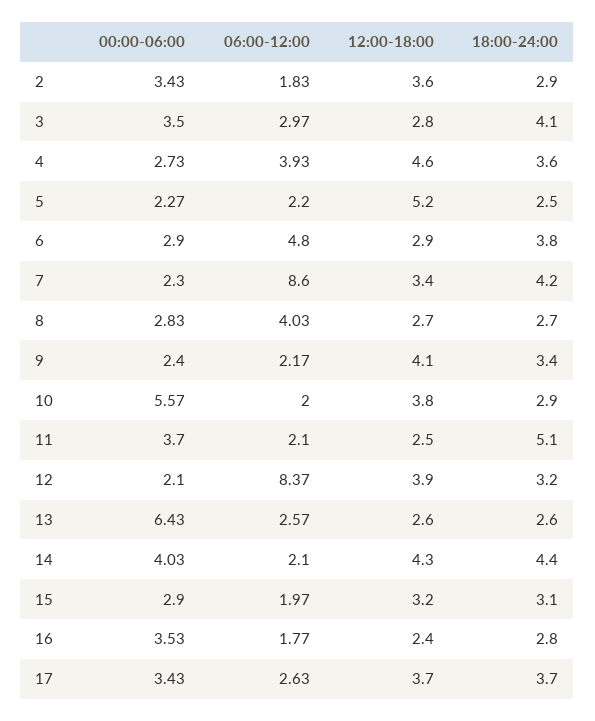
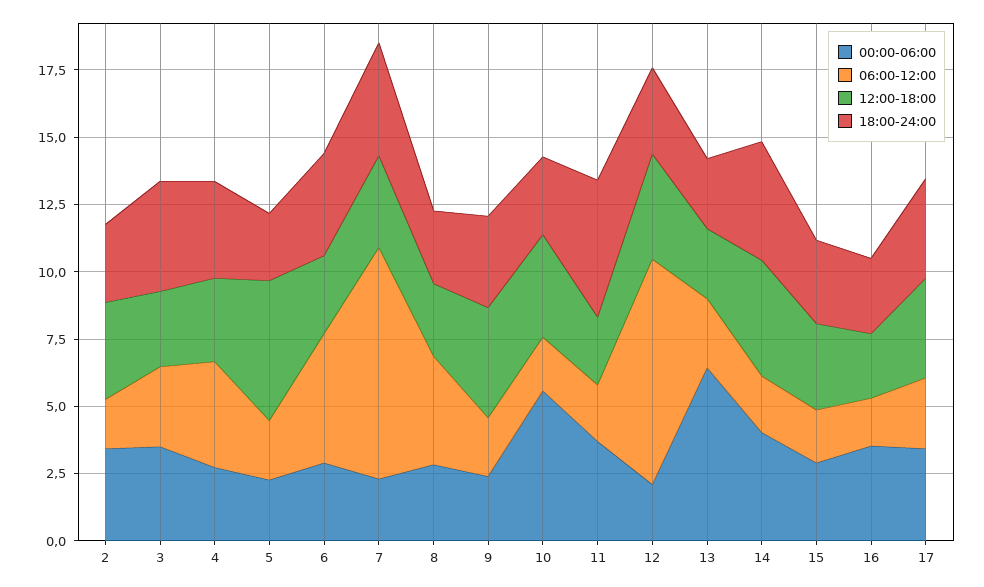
  {
    "00:00-06:00": {
      "2": 3.43,
      "3": 3.5,
      "4": 2.73,
      "5": 2.27,
      "6": 2.9,
      "7": 2.3,
      "8": 2.83,
      "9": 2.4,
      "10": 5.57,
      "11": 3.7,
      "12": 2.1,
      "13": 6.43,
      "14": 4.03,
      "15": 2.9,
      "16": 3.53,
      "17": 3.43
    },
    "06:00-12:00": {
      "2": 1.83,
      "3": 2.97,
      "4": 3.93,
      "5": 2.2,
      "6": 4.8,
      "7": 8.6,
      "8": 4.03,
      "9": 2.17,
      "10": 2,
      "11": 2.1,
      "12": 8.37,
      "13": 2.57,
      "14": 2.1,
      "15": 1.97,
      "16": 1.77,
      "17": 2.63
    },
    "12:00-18:00": {
      "2": 3.6,
      "3": 2.8,
-     "4": 4.6,
+     "4": 3,
      "5": 5.2,
      "6": 2.9,
      "7": 3.4,
      "8": 2.7,
      "9": 4.1,
      "10": 3.8,
      "11": 2.5,
      "12": 3.9,
      "13": 2.6,
      "14": 4.3,
      "15": 3.2,
      "16": 2.4,
      "17": 3.7
    },
    "18:00-24:00": {
      "2": 2.9,
      "3": 4.1,
      "4": 3.6,
      "5": 2.5,
      "6": 3.8,
      "7": 4.2,
      "8": 2.7,
      "9": 3.4,
      "10": 2.9,
      "11": 5.1,
      "12": 3.2,
      "13": 2.6,
      "14": 4.4,
      "15": 3.1,
      "16": 2.8,
      "17": 3.7
    }
  }

